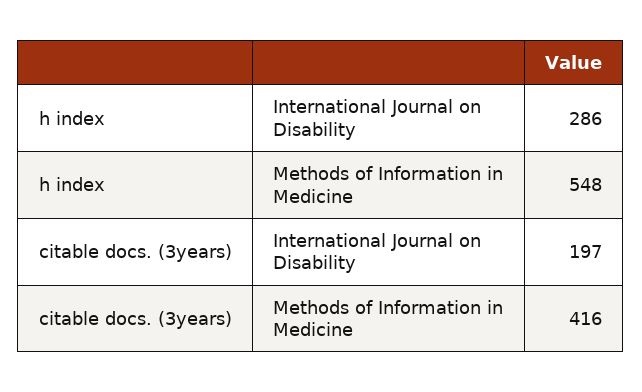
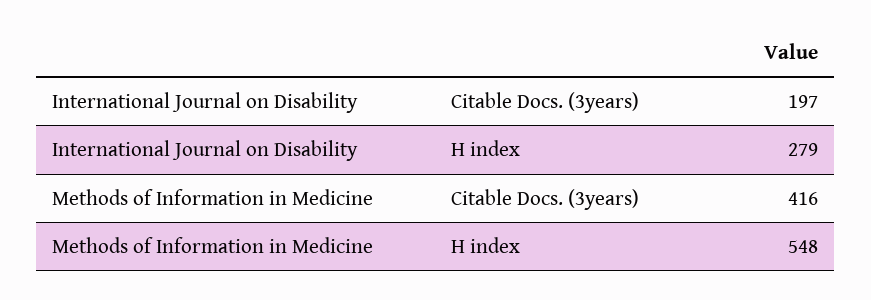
  {
    "h index": {
-     "International Journal on Disability": 286,
+     "International Journal on Disability": 279,
      "Methods of Information in Medicine": 548
    },
    "citable docs. (3years)": {
      "International Journal on Disability": 197,
      "Methods of Information in Medicine": 416
    }
  }

